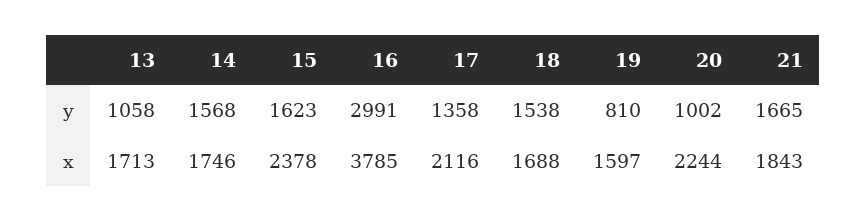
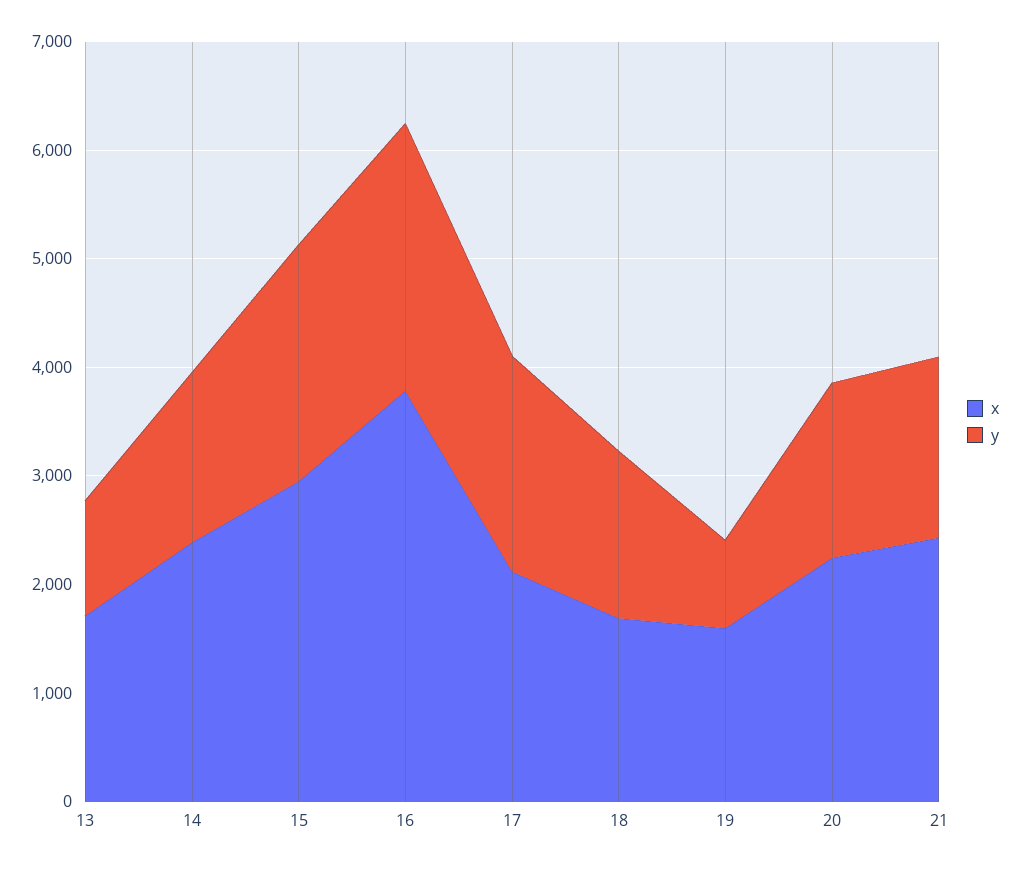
  {
    "y": {
      "13": 1058,
      "14": 1568,
-     "15": 1623,
+     "15": 2200,
-     "16": 2991,
+     "16": 2400,
-     "17": 1358,
+     "17": 2000,
      "18": 1538,
      "19": 810,
-     "20": 1002,
+     "20": 1600,
      "21": 1665
    },
    "x": {
      "13": 1713,
-     "14": 1746,
+     "14": 2400,
-     "15": 2378,
+     "15": 3000,
      "16": 3785,
      "17": 2116,
      "18": 1688,
      "19": 1597,
      "20": 2244,
-     "21": 1843
+     "21": 2400
    }
  }

